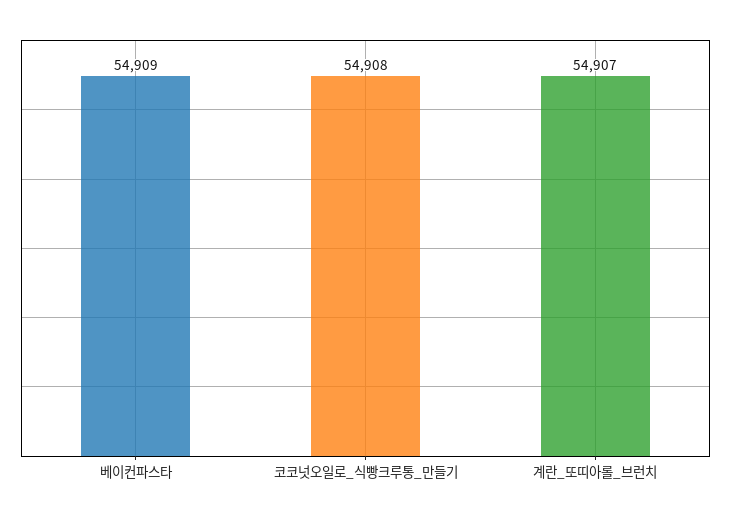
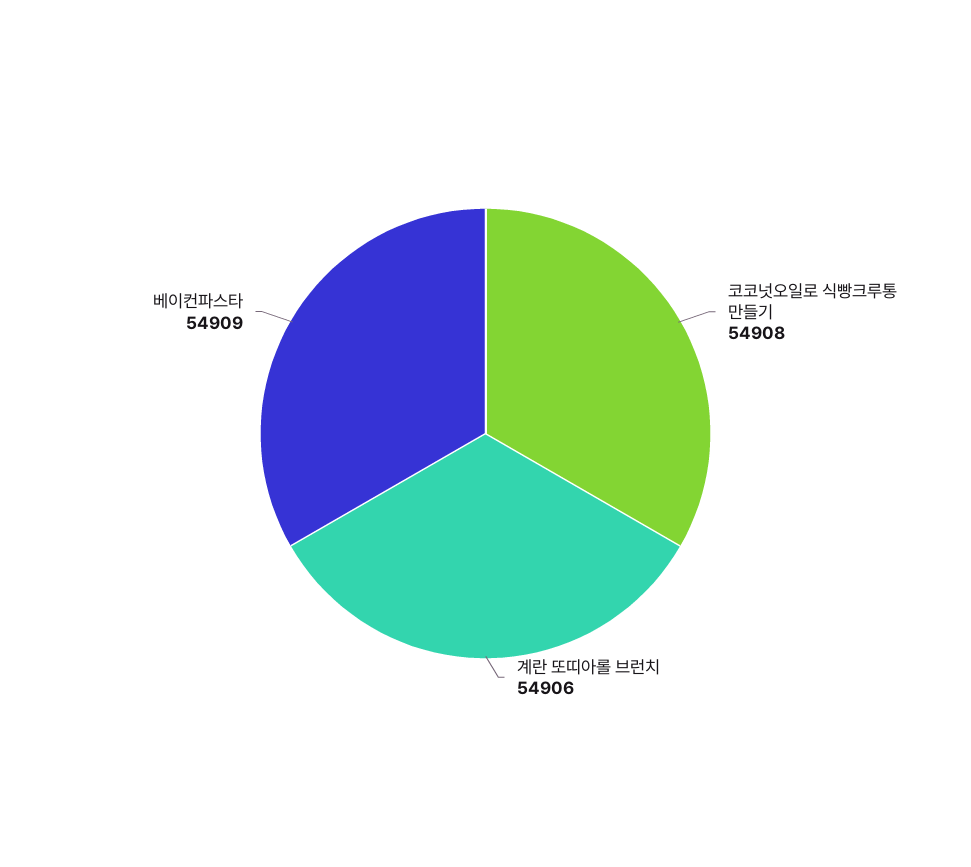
  {
    "베이컨파스타": 54909,
    "코코넛오일로_식빵크루통_만들기": 54908,
-   "계란_또띠아롤_브런치": 54907
+   "계란_또띠아롤_브런치": 54906
  }

